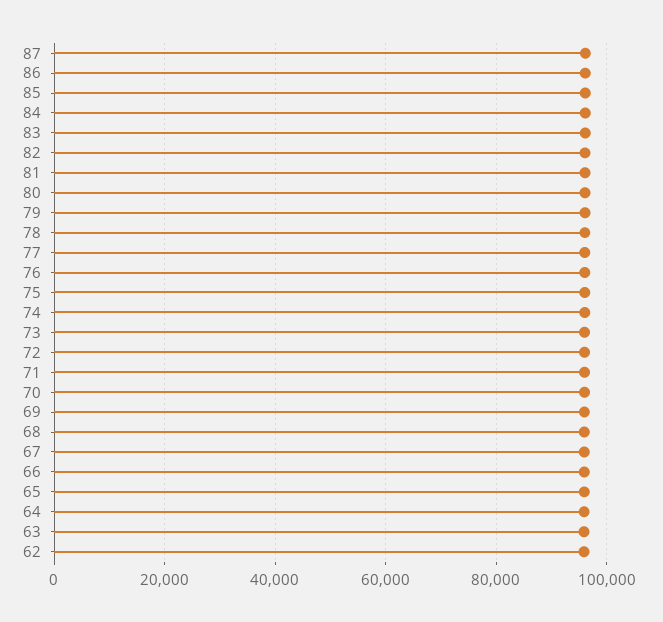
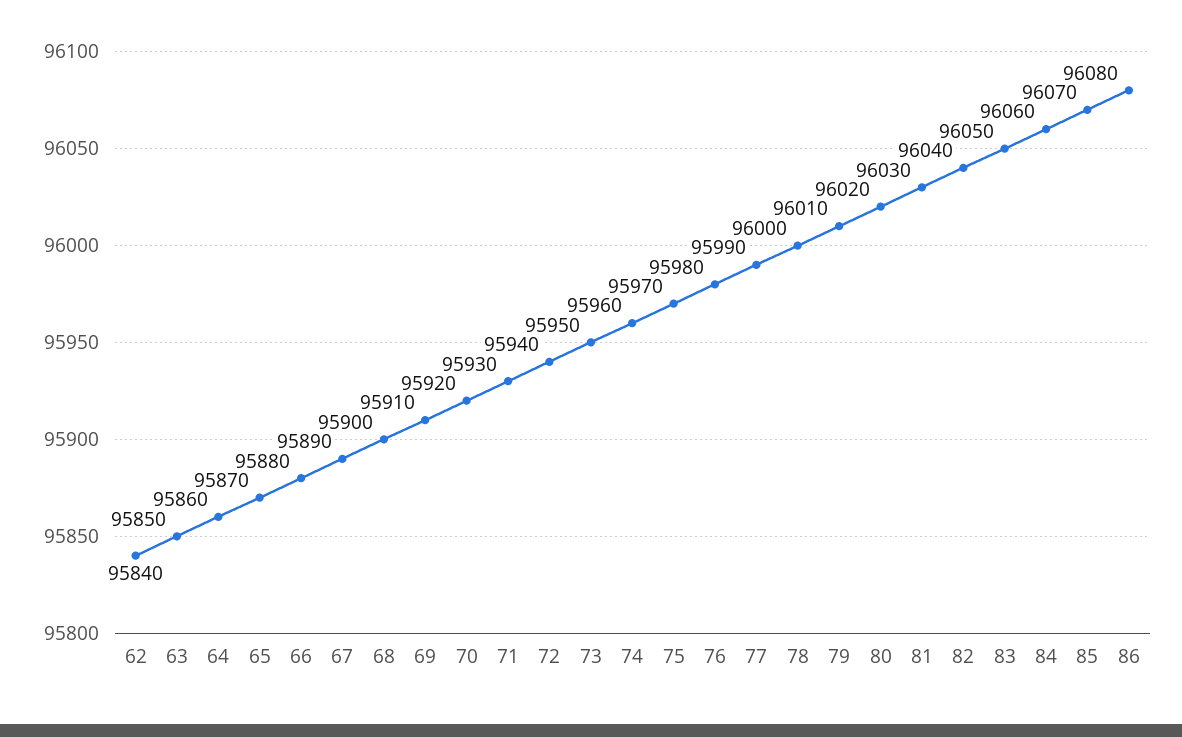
  {
-   "87": 96000,
    "86": 96080,
    "85": 96070,
    "84": 96060,
    "83": 96050,
    "82": 96040,
    "81": 96030,
    "80": 96020,
    "79": 96010,
    "78": 96000,
    "77": 95990,
    "76": 95980,
    "75": 95970,
    "74": 95960,
    "73": 95950,
    "72": 95940,
    "71": 95930,
    "70": 95920,
    "69": 95910,
    "68": 95900,
    "67": 95890,
    "66": 95880,
    "65": 95870,
    "64": 95860,
    "63": 95850,
    "62": 95840
  }

